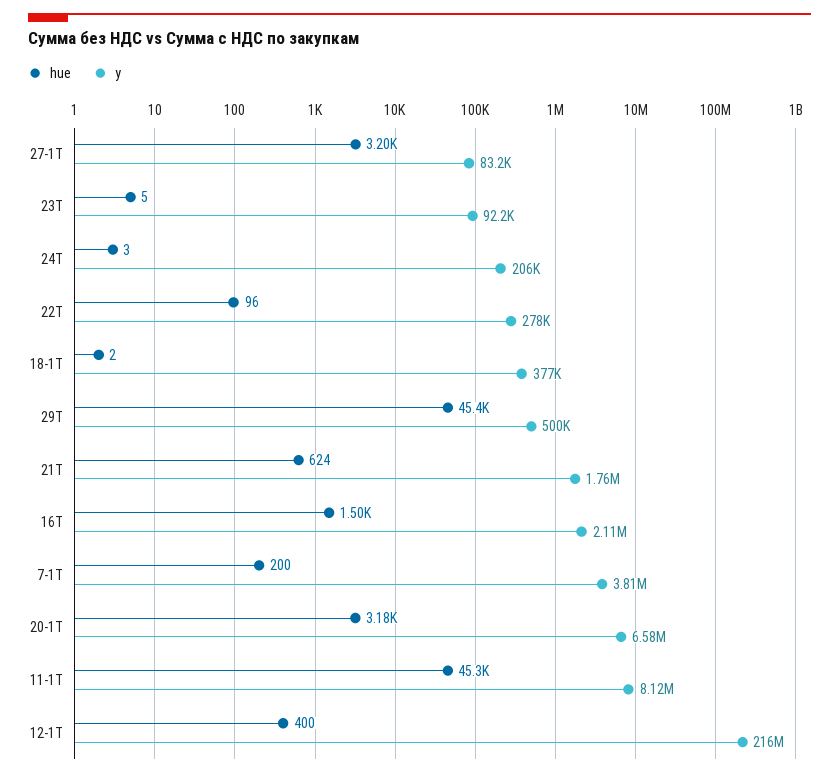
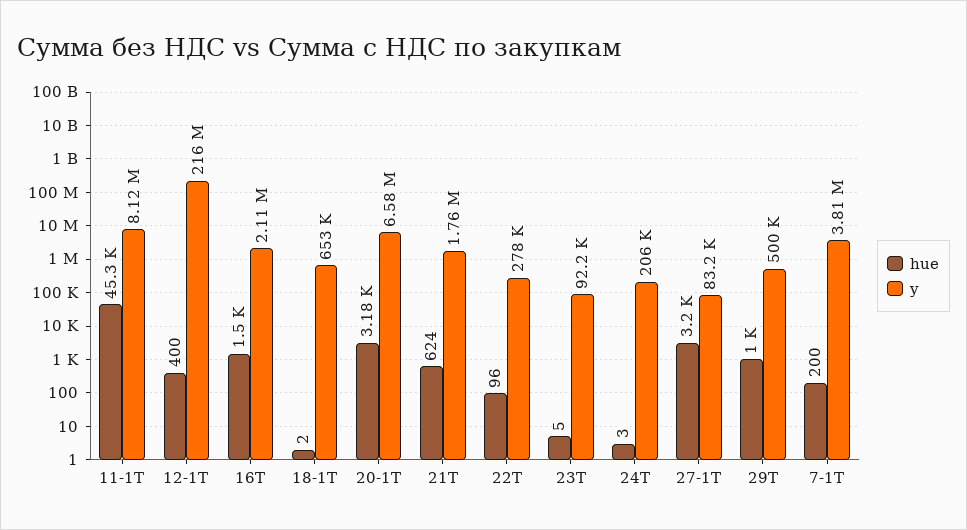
  {
    "hue": {
      "27-1T": 3200,
      "23T": 5,
      "24T": 3,
      "22T": 96,
      "18-1T": 2,
-     "29T": 45400,
+     "29T": 1000,
      "21T": 624,
      "16T": 1500,
      "7-1T": 200,
      "20-1T": 3180,
      "11-1T": 45300,
      "12-1T": 400
    },
    "y": {
      "27-1T": 83200,
      "23T": 92200,
      "24T": 206000,
      "22T": 278000,
-     "18-1T": 377000,
+     "18-1T": 653000,
      "29T": 500000,
      "21T": 1760000,
      "16T": 2110000,
      "7-1T": 3810000,
      "20-1T": 6580000,
      "11-1T": 8120000,
      "12-1T": 216000000
    }
  }

